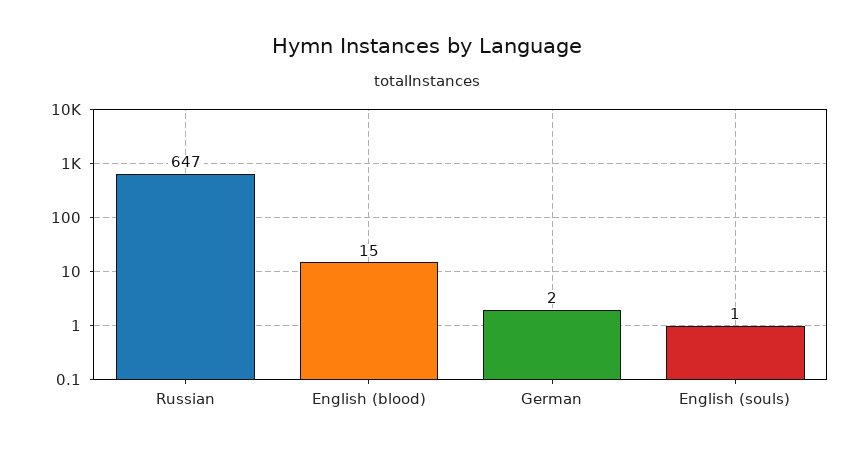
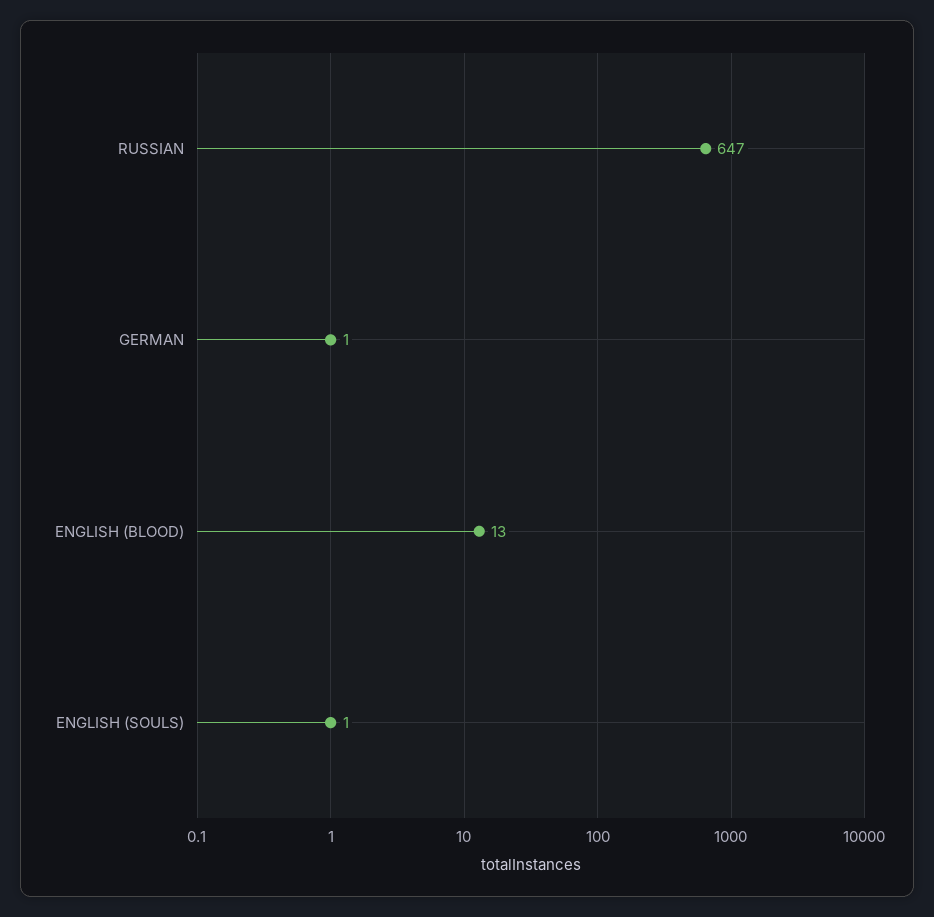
  {
    "Russian": 647,
-   "English (blood)": 15,
+   "English (blood)": 13,
-   "German": 2,
+   "German": 1,
    "English (souls)": 1
  }

